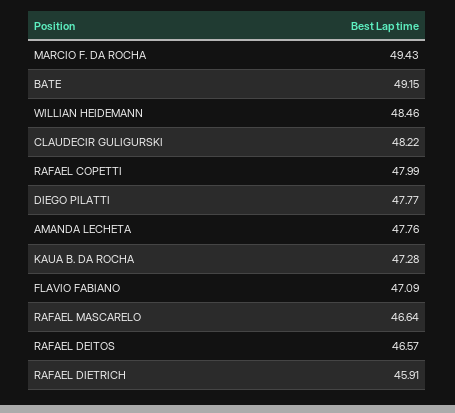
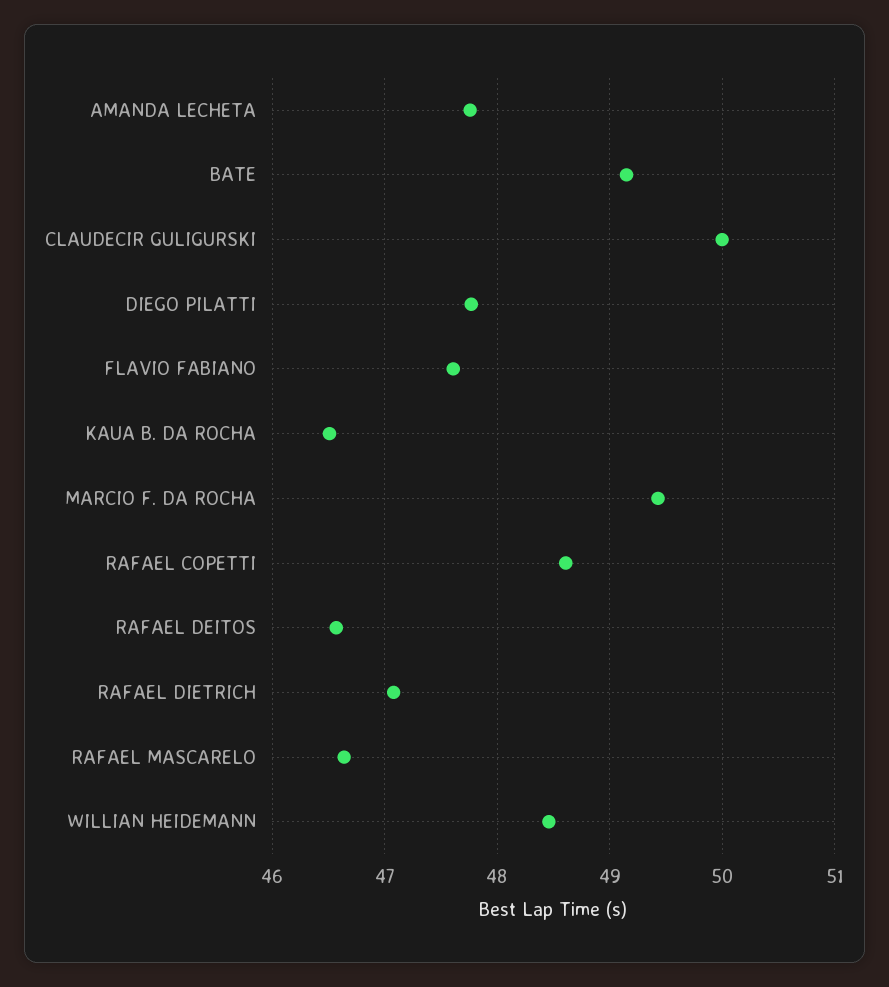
  {
    "MARCIO F. DA ROCHA": 49.43,
    "BATE": 49.15,
    "WILLIAN HEIDEMANN": 48.46,
-   "CLAUDECIR GULIGURSKI": 48.22,
+   "CLAUDECIR GULIGURSKI": 50,
-   "RAFAEL COPETTI": 47.99,
+   "RAFAEL COPETTI": 48.6,
    "DIEGO PILATTI": 47.77,
    "AMANDA LECHETA": 47.76,
-   "KAUA B. DA ROCHA": 47.28,
+   "KAUA B. DA ROCHA": 46.5,
-   "FLAVIO FABIANO": 47.09,
+   "FLAVIO FABIANO": 47.6,
    "RAFAEL MASCARELO": 46.64,
    "RAFAEL DEITOS": 46.57,
-   "RAFAEL DIETRICH": 45.91
+   "RAFAEL DIETRICH": 47.1
  }

